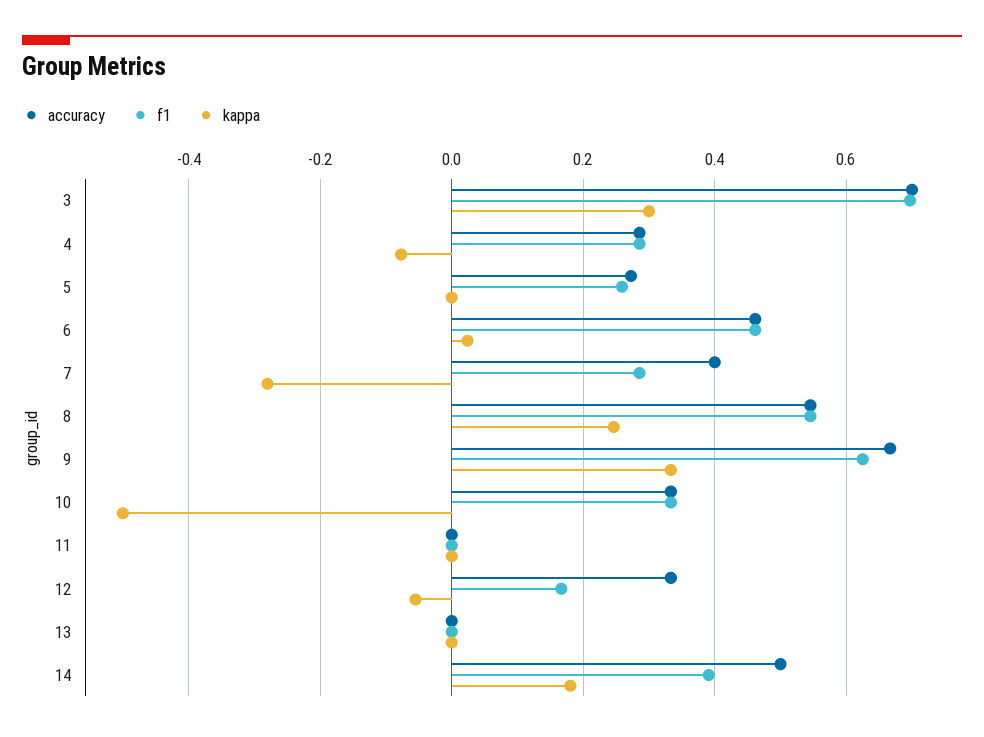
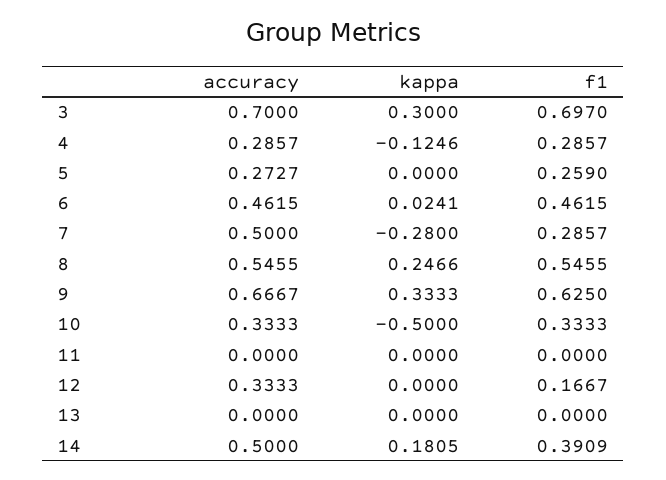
  {
    "accuracy": {
      "3": 0.7,
      "4": 0.2857,
      "5": 0.2727,
      "6": 0.4615,
-     "7": 0.4,
+     "7": 0.5,
      "8": 0.5455,
      "9": 0.6667,
      "10": 0.3333,
      "11": 0,
      "12": 0.3333,
      "13": 0,
      "14": 0.5
    },
    "f1": {
      "3": 0.697,
      "4": 0.2857,
      "5": 0.259,
      "6": 0.4615,
      "7": 0.2857,
      "8": 0.5455,
      "9": 0.625,
      "10": 0.3333,
      "11": 0,
      "12": 0.1667,
      "13": 0,
      "14": 0.3909
    },
    "kappa": {
      "3": 0.3,
-     "4": -0.08,
+     "4": -0.1246,
      "5": 0,
      "6": 0.0241,
      "7": -0.28,
      "8": 0.2466,
      "9": 0.3333,
      "10": -0.5,
      "11": 0,
-     "12": -0.06,
+     "12": 0,
      "13": 0,
      "14": 0.1805
    }
  }

